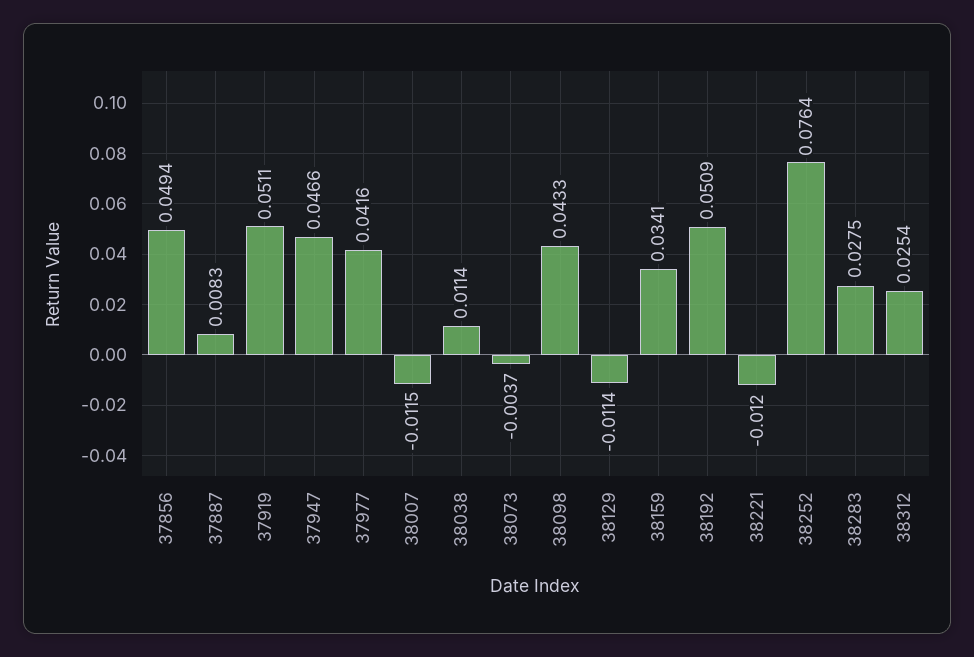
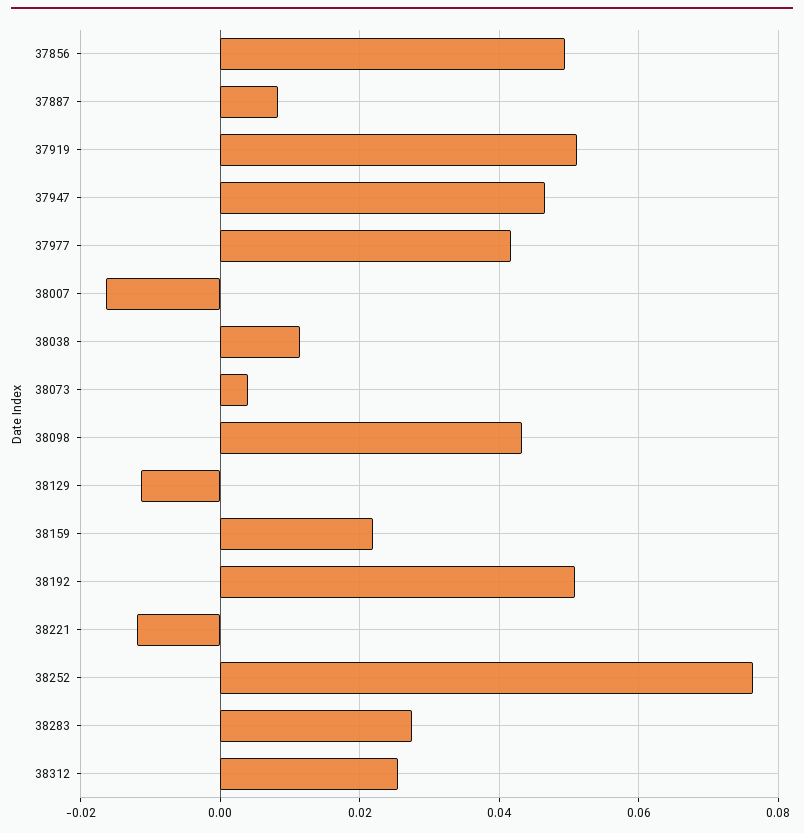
  {
    "37856": 0.0494,
    "37887": 0.0083,
    "37919": 0.0511,
    "37947": 0.0466,
    "37977": 0.0416,
-   "38007": -0.0115,
+   "38007": -0.016,
    "38038": 0.0114,
-   "38073": -0.0037,
+   "38073": 0.004,
    "38098": 0.0433,
    "38129": -0.0114,
-   "38159": 0.0341,
+   "38159": 0.022,
    "38192": 0.0509,
    "38221": -0.012,
    "38252": 0.0764,
    "38283": 0.0275,
    "38312": 0.0254
  }

